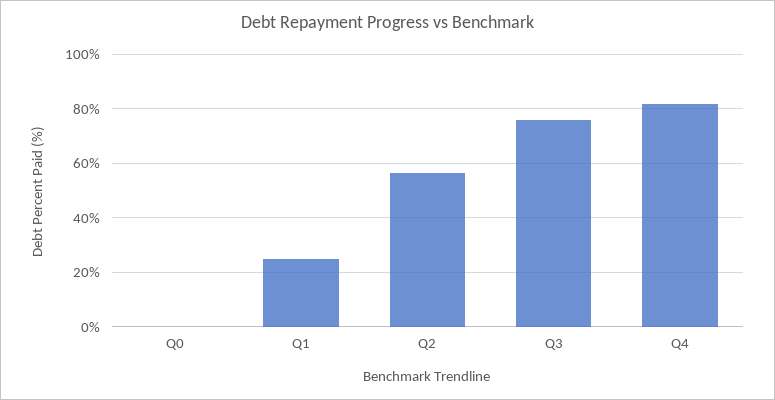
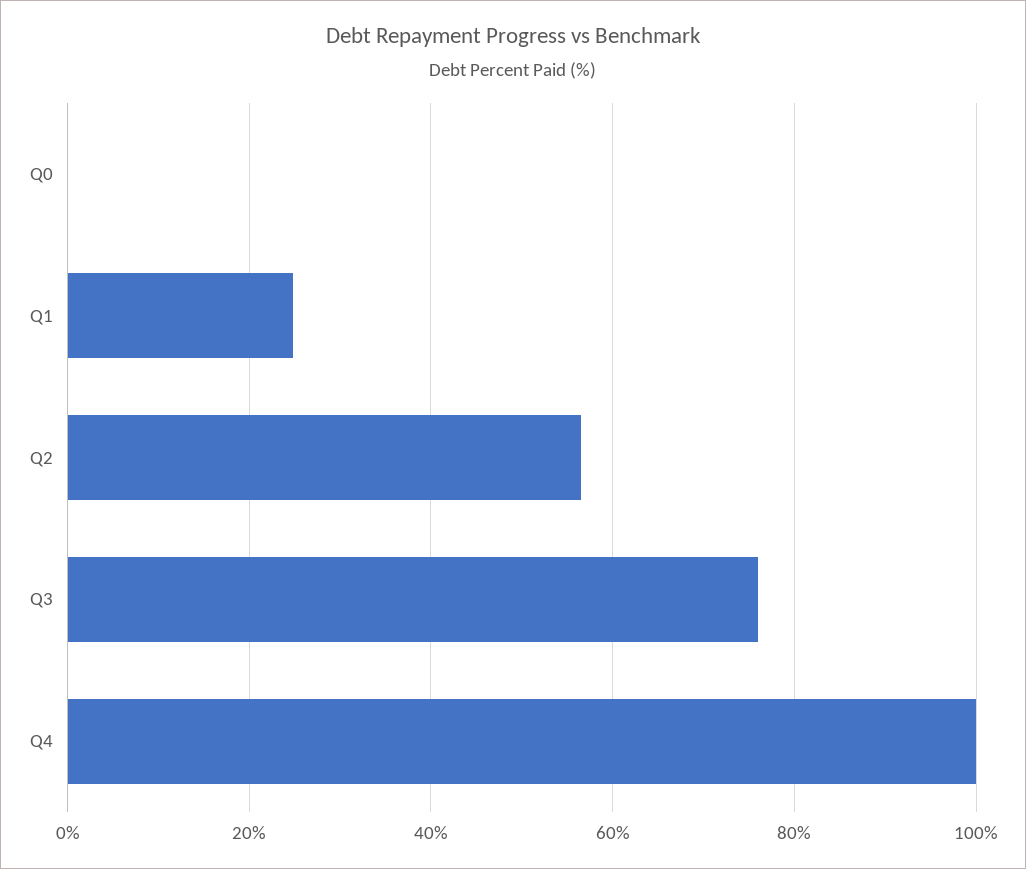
  {
    "Q0": 0,
    "Q1": 24,
    "Q2": 56,
    "Q3": 76,
-   "Q4": 82.5
+   "Q4": 100
  }

